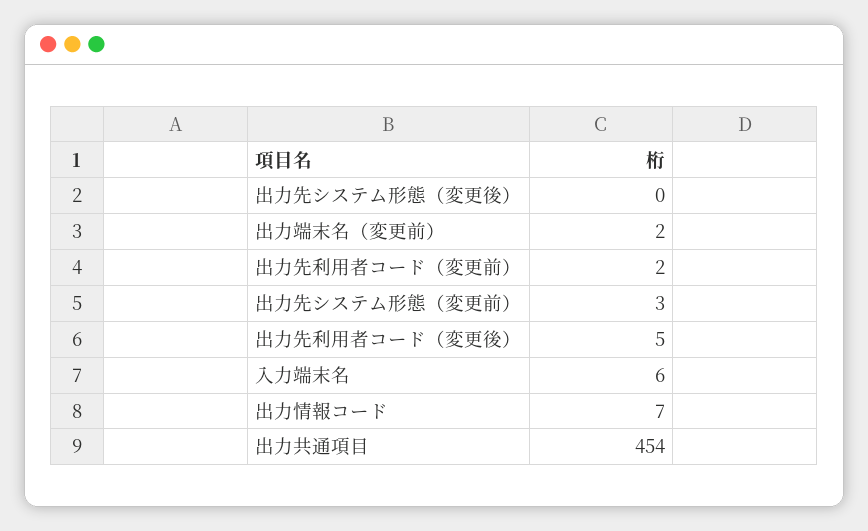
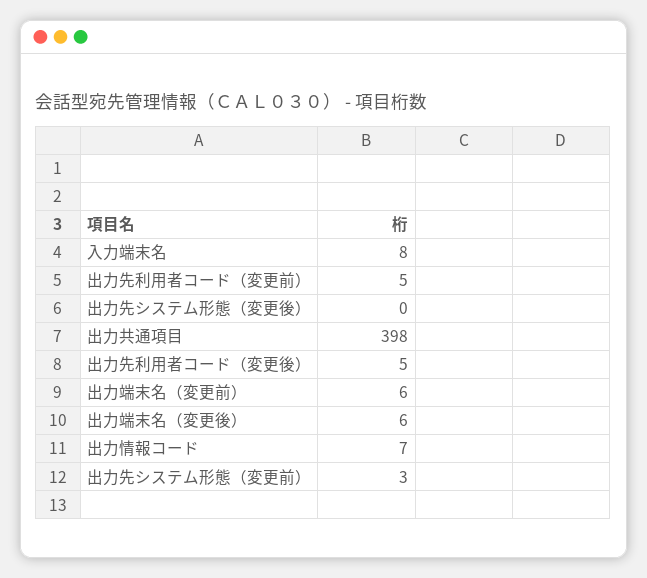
  {
    "出力先システム形態（変更後）": 0,
-   "出力端末名（変更前）": 2,
+   "出力端末名（変更前）": 6,
-   "出力先利用者コード（変更前）": 2,
+   "出力先利用者コード（変更前）": 5,
    "出力先システム形態（変更前）": 3,
    "出力先利用者コード（変更後）": 5,
-   "入力端末名": 6,
+   "入力端末名": 8,
    "出力情報コード": 7,
-   "出力共通項目": 454
+   "出力共通項目": 398,
+   "出力端末名（変更後）": 6
  }

